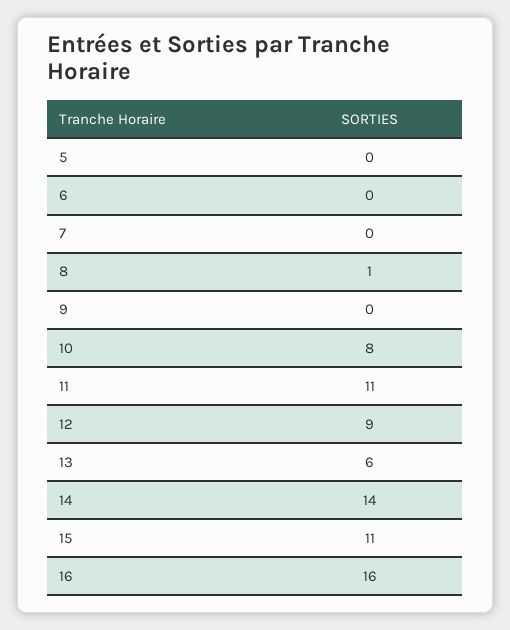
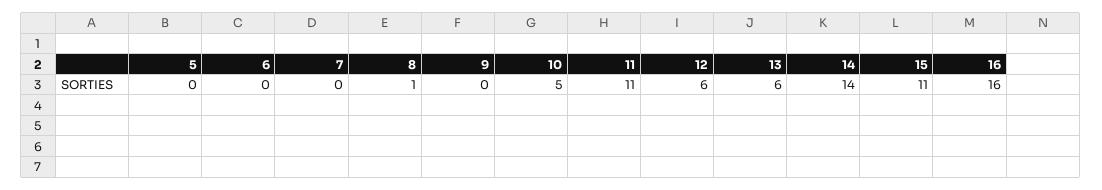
  {
    "5": 0,
    "6": 0,
    "7": 0,
    "8": 1,
    "9": 0,
-   "10": 8,
+   "10": 5,
    "11": 11,
-   "12": 9,
+   "12": 6,
    "13": 6,
    "14": 14,
    "15": 11,
    "16": 16
  }

